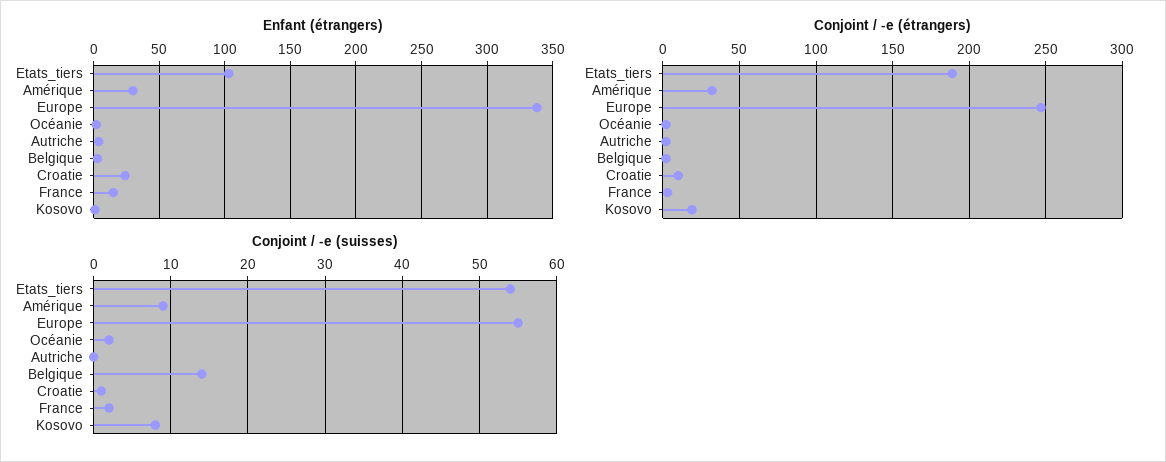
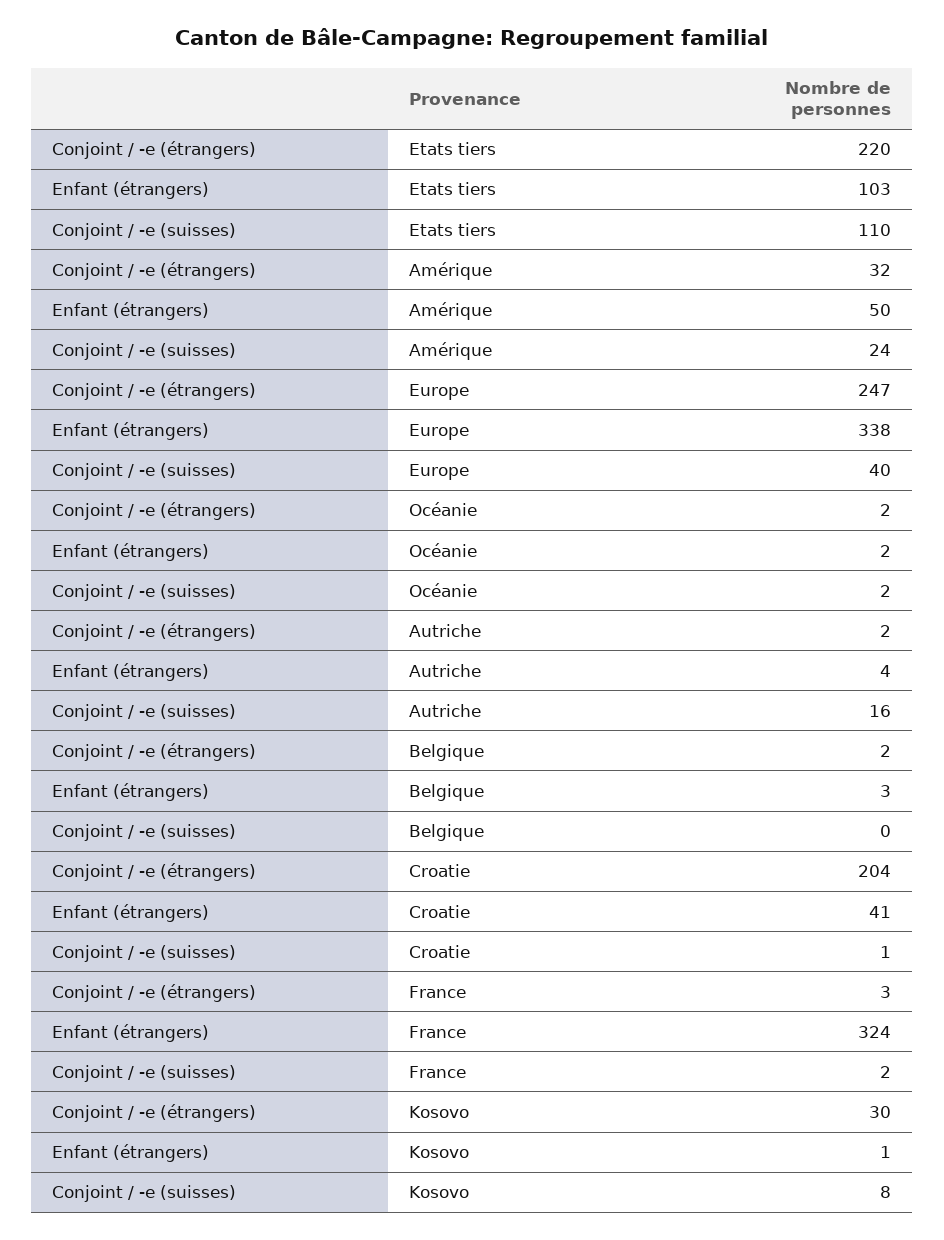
  {
    "Enfant (étrangers)": {
      "Etats_tiers": 103,
-     "Amérique": 30,
+     "Amérique": 50,
      "Europe": 338,
      "Océanie": 2,
      "Autriche": 4,
      "Belgique": 3,
-     "Croatie": 25,
+     "Croatie": 41,
-     "France": 15,
+     "France": 324,
      "Kosovo": 1
    },
    "Conjoint / -e (étrangers)": {
-     "Etats_tiers": 190,
+     "Etats_tiers": 220,
      "Amérique": 32,
      "Europe": 247,
      "Océanie": 2,
      "Autriche": 2,
      "Belgique": 2,
-     "Croatie": 10,
+     "Croatie": 204,
      "France": 3,
-     "Kosovo": 20
+     "Kosovo": 30
    },
    "Conjoint / -e (suisses)": {
-     "Etats_tiers": 54,
+     "Etats_tiers": 110,
-     "Amérique": 9,
+     "Amérique": 24,
-     "Europe": 55,
+     "Europe": 40,
      "Océanie": 2,
-     "Autriche": 0,
+     "Autriche": 16,
-     "Belgique": 14,
+     "Belgique": 0,
      "Croatie": 1,
      "France": 2,
      "Kosovo": 8
    }
  }

